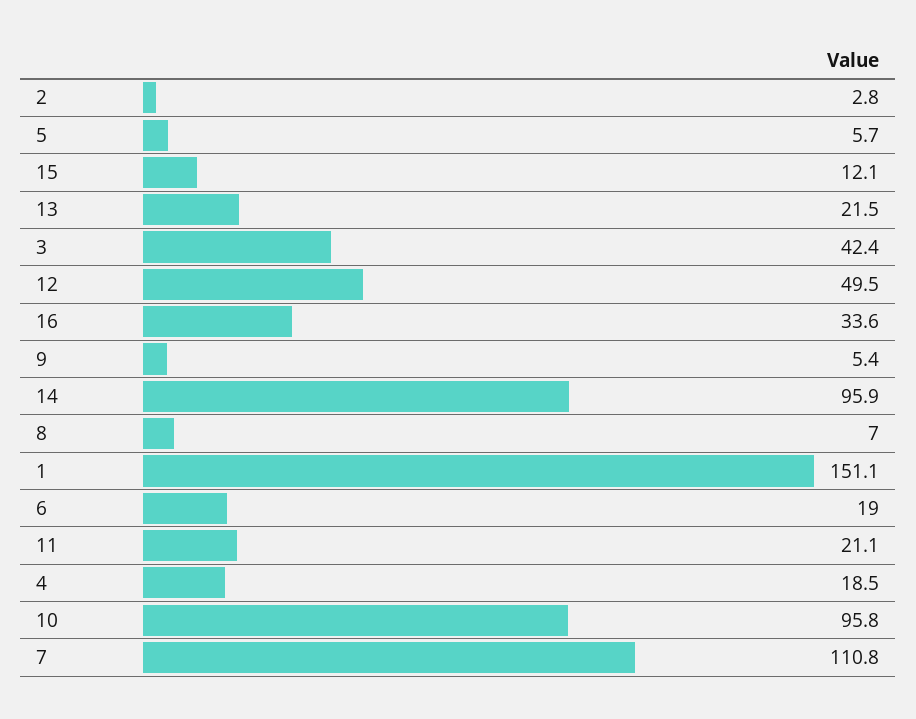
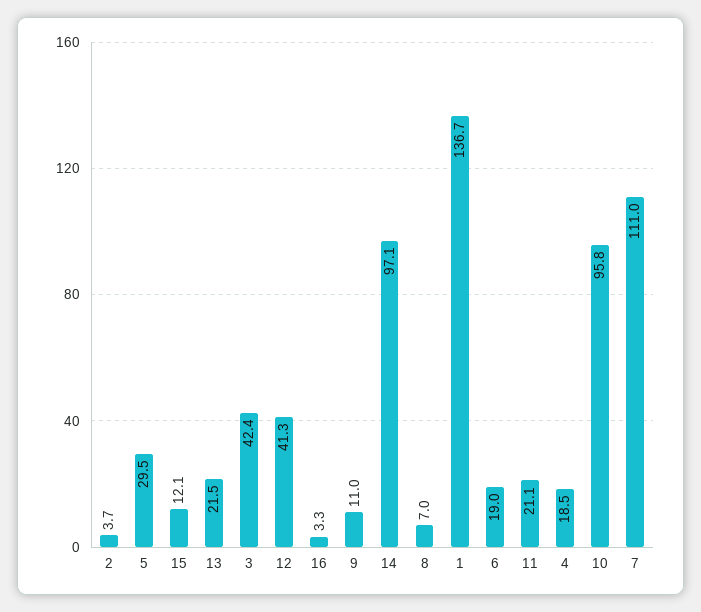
  {
-   "2": 2.8,
+   "2": 3.7,
-   "5": 5.7,
+   "5": 29.5,
    "15": 12.1,
    "13": 21.5,
    "3": 42.4,
-   "12": 49.5,
+   "12": 41.3,
-   "16": 33.6,
+   "16": 3.3,
-   "9": 5.4,
+   "9": 11,
-   "14": 95.9,
+   "14": 97.1,
    "8": 7,
-   "1": 151.1,
+   "1": 136.7,
    "6": 19,
    "11": 21.1,
    "4": 18.5,
    "10": 95.8,
-   "7": 110.8
+   "7": 111
  }

